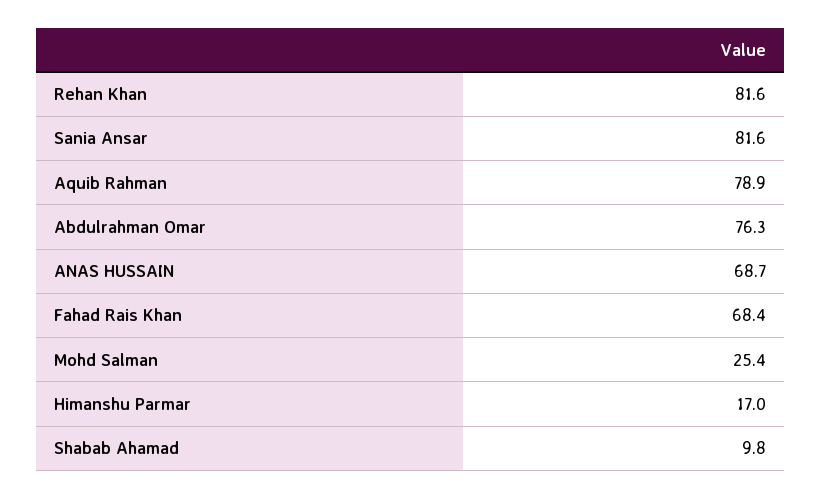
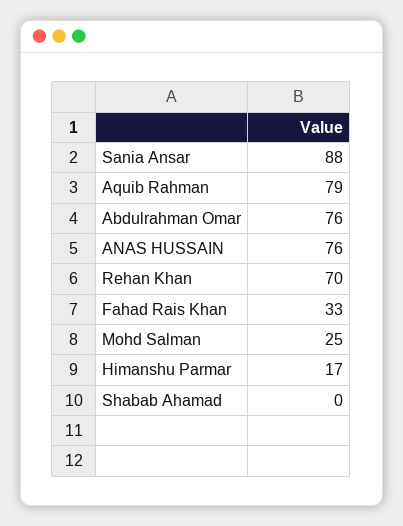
  {
-   "Rehan Khan": 81.6,
+   "Rehan Khan": 70,
-   "Sania Ansar": 81.6,
+   "Sania Ansar": 88,
    "Aquib Rahman": 78.9,
    "Abdulrahman Omar": 76.3,
-   "ANAS HUSSAIN": 68.7,
+   "ANAS HUSSAIN": 76,
-   "Fahad Rais Khan": 68.4,
+   "Fahad Rais Khan": 33,
    "Mohd Salman": 25.4,
    "Himanshu Parmar": 17,
-   "Shabab Ahamad": 9.8
+   "Shabab Ahamad": 0
  }

